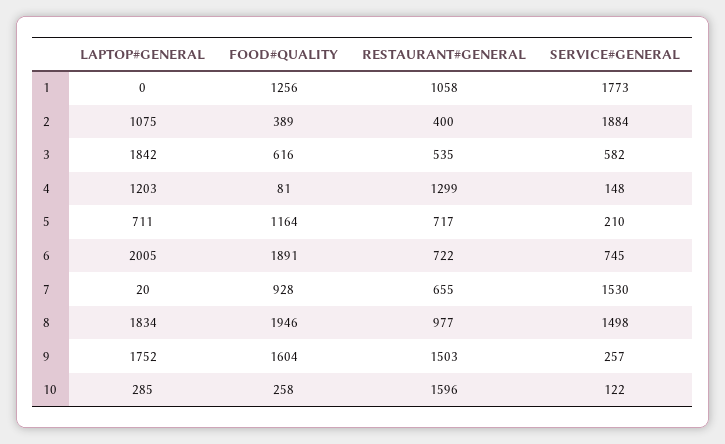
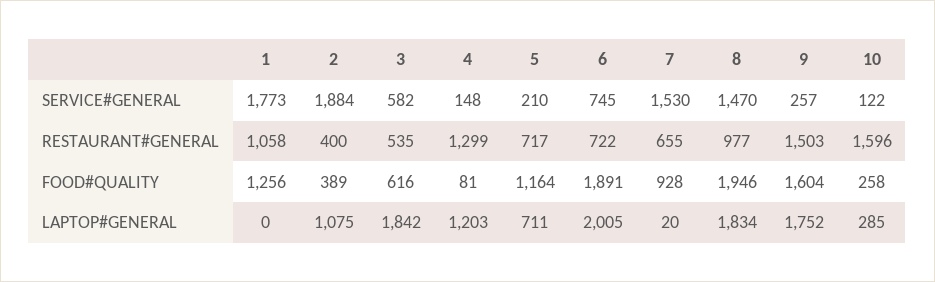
  {
    "LAPTOP#GENERAL": {
      "1": 0,
      "2": 1075,
      "3": 1842,
      "4": 1203,
      "5": 711,
      "6": 2005,
      "7": 20,
      "8": 1834,
      "9": 1752,
      "10": 285
    },
    "FOOD#QUALITY": {
      "1": 1256,
      "2": 389,
      "3": 616,
      "4": 81,
      "5": 1164,
      "6": 1891,
      "7": 928,
      "8": 1946,
      "9": 1604,
      "10": 258
    },
    "RESTAURANT#GENERAL": {
      "1": 1058,
      "2": 400,
      "3": 535,
      "4": 1299,
      "5": 717,
      "6": 722,
      "7": 655,
      "8": 977,
      "9": 1503,
      "10": 1596
    },
    "SERVICE#GENERAL": {
      "1": 1773,
      "2": 1884,
      "3": 582,
      "4": 148,
      "5": 210,
      "6": 745,
      "7": 1530,
-     "8": 1498,
+     "8": 1470,
      "9": 257,
      "10": 122
    }
  }

